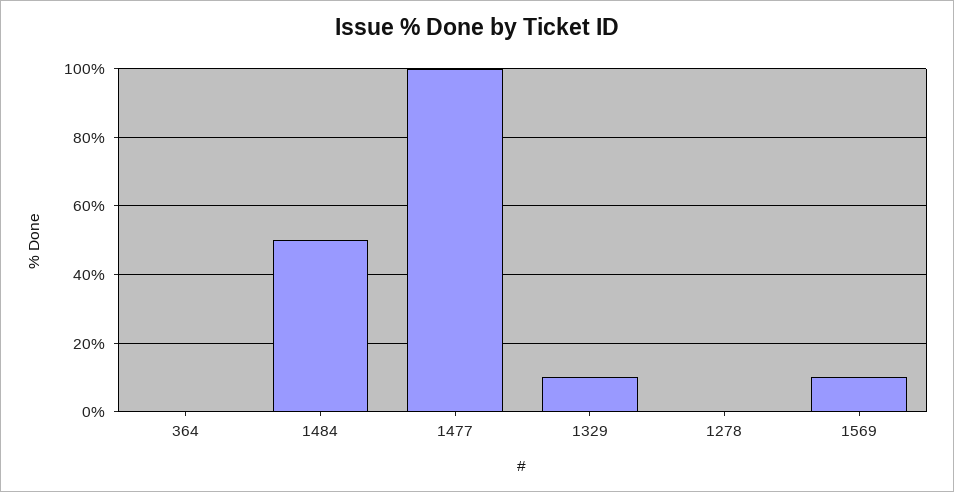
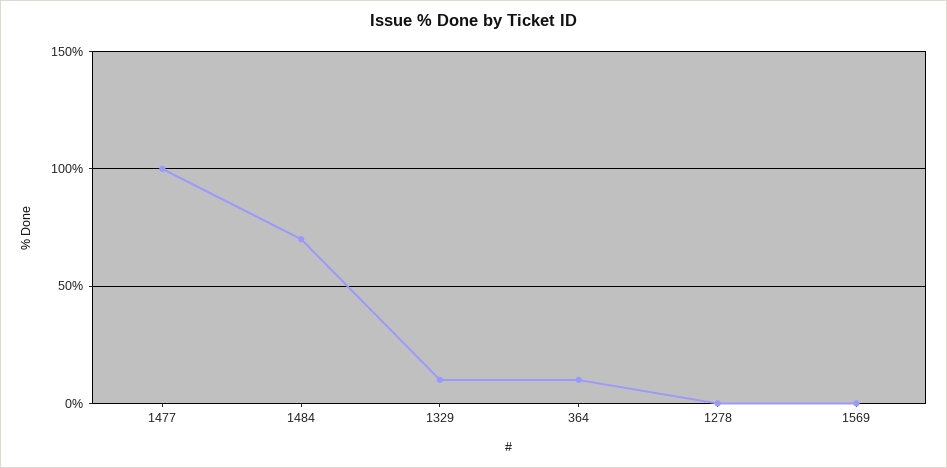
  {
-   "364": 0,
+   "364": 10,
-   "1484": 50,
+   "1484": 70,
    "1477": 100,
    "1329": 10,
    "1278": 0,
-   "1569": 10
+   "1569": 0
  }

